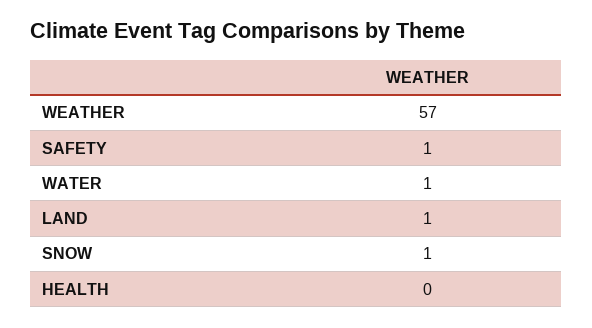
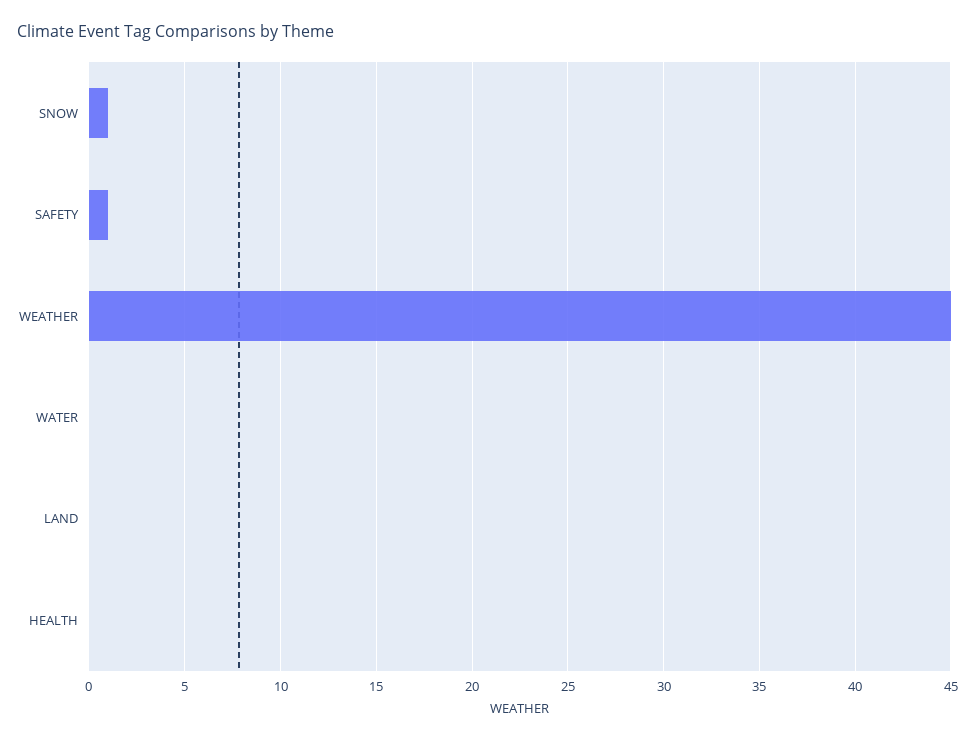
  {
-   "WEATHER": 57,
+   "WEATHER": 45,
    "SAFETY": 1,
-   "WATER": 1,
+   "WATER": 0,
-   "LAND": 1,
+   "LAND": 0,
    "SNOW": 1,
    "HEALTH": 0
  }

